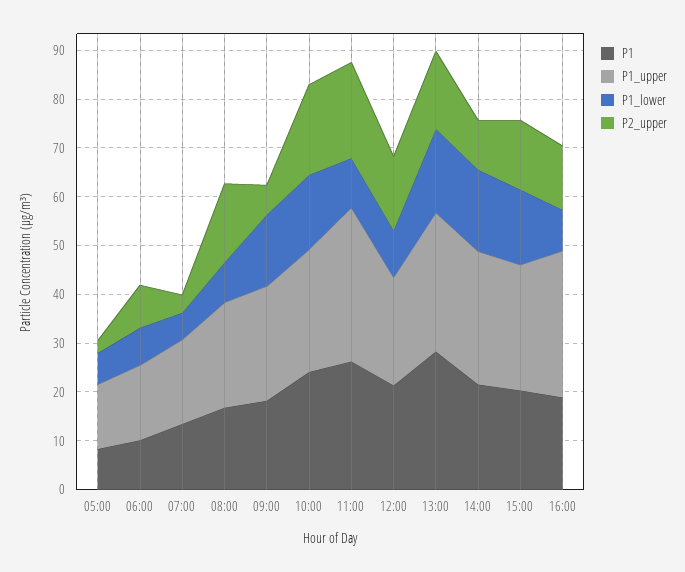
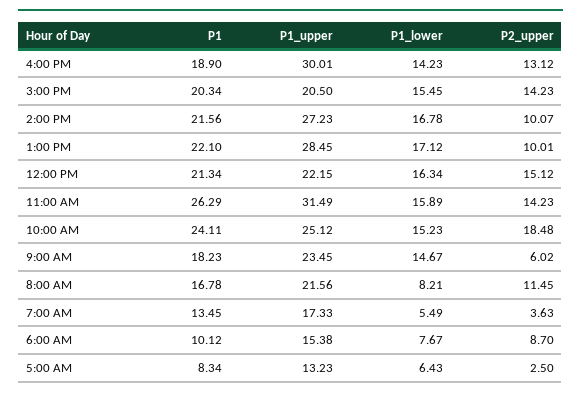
  {
    "P1": {
      "05:00": 8.34,
      "06:00": 10.12,
      "07:00": 13.45,
      "08:00": 16.78,
      "09:00": 18.23,
      "10:00": 24.11,
      "11:00": 26.29,
      "12:00": 21.34,
-     "13:00": 28,
+     "13:00": 22.1,
      "14:00": 21.56,
      "15:00": 20.34,
      "16:00": 18.9
    },
    "P1_upper": {
      "05:00": 13.23,
      "06:00": 15.38,
      "07:00": 17.33,
      "08:00": 21.56,
      "09:00": 23.45,
      "10:00": 25.12,
      "11:00": 31.49,
      "12:00": 22.15,
      "13:00": 28.45,
      "14:00": 27.23,
-     "15:00": 26,
+     "15:00": 20.5,
      "16:00": 30.01
    },
    "P1_lower": {
      "05:00": 6.43,
      "06:00": 7.67,
      "07:00": 5.49,
      "08:00": 8.21,
      "09:00": 14.67,
      "10:00": 15.23,
-     "11:00": 10,
+     "11:00": 15.89,
-     "12:00": 10,
+     "12:00": 16.34,
      "13:00": 17.12,
      "14:00": 16.78,
      "15:00": 15.45,
-     "16:00": 8
+     "16:00": 14.23
    },
    "P2_upper": {
      "05:00": 2.5,
      "06:00": 8.7,
      "07:00": 3.63,
-     "08:00": 16,
+     "08:00": 11.45,
      "09:00": 6.02,
      "10:00": 18.48,
-     "11:00": 20,
+     "11:00": 14.23,
      "12:00": 15.12,
-     "13:00": 16,
+     "13:00": 10.01,
      "14:00": 10.07,
      "15:00": 14.23,
      "16:00": 13.12
    }
  }

